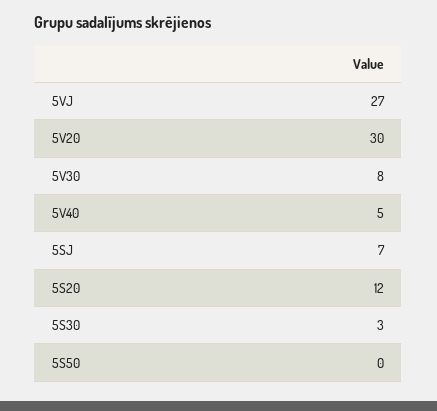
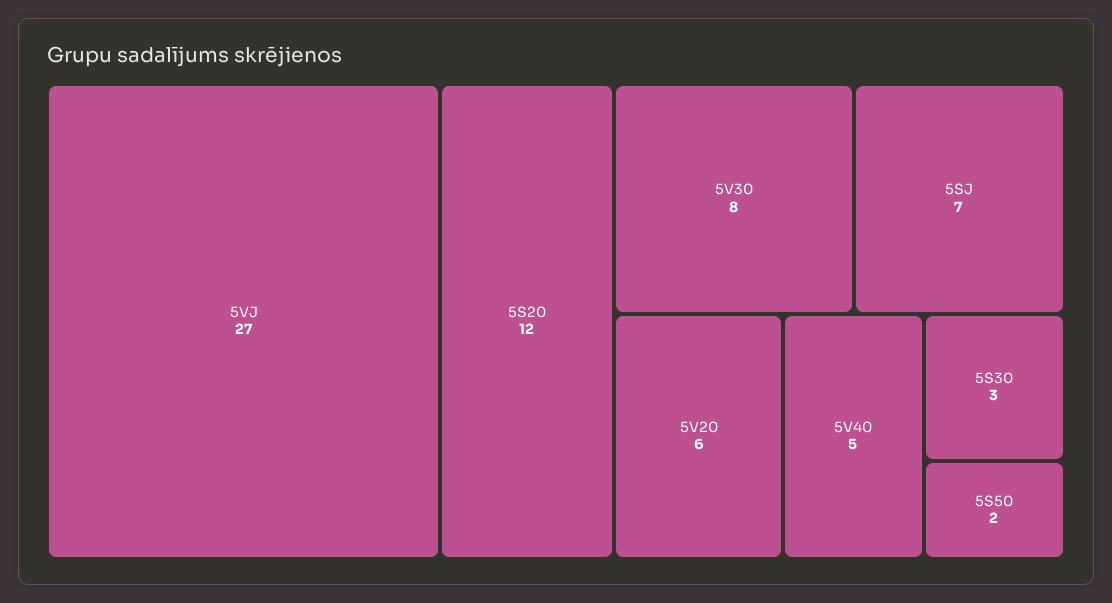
  {
    "5VJ": 27,
-   "5V20": 30,
+   "5V20": 6,
    "5V30": 8,
    "5V40": 5,
    "5SJ": 7,
    "5S20": 12,
    "5S30": 3,
-   "5S50": 0
+   "5S50": 2
  }

